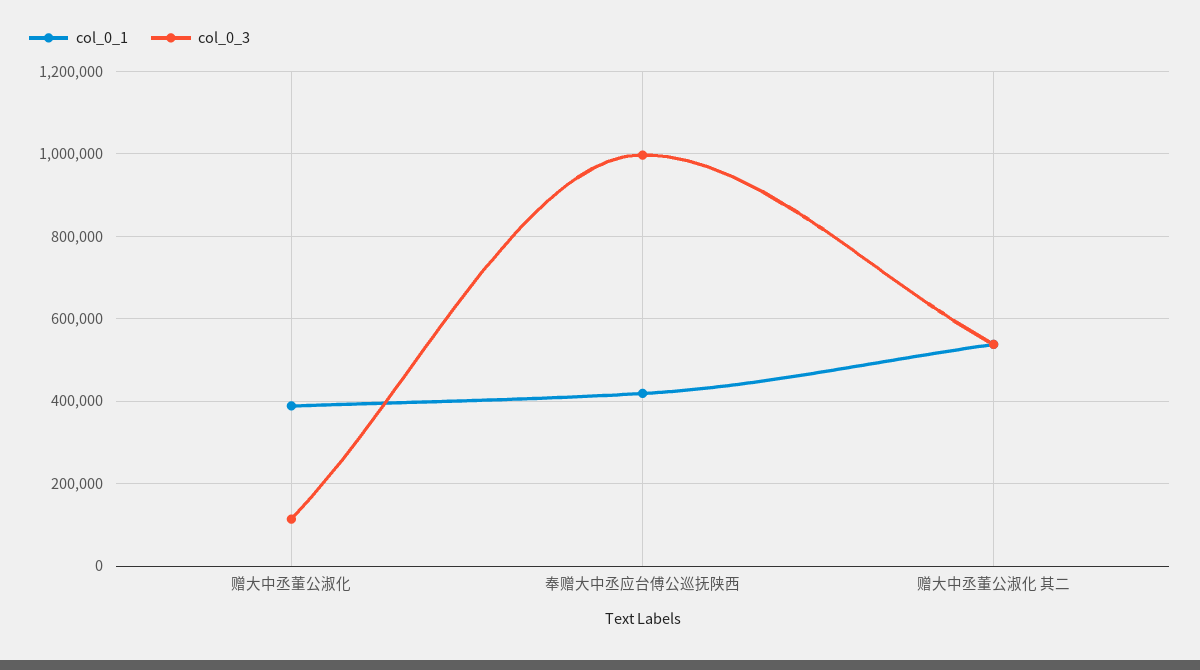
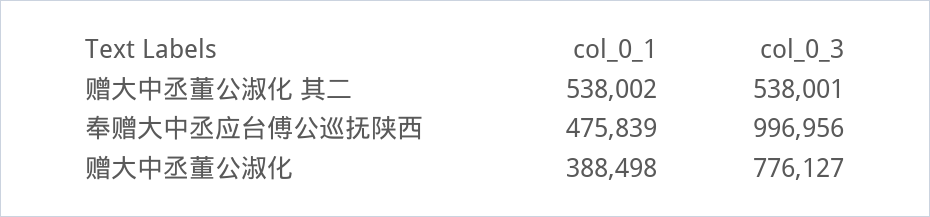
  {
    "col_0_1": {
      "赠大中丞董公淑化": 388498,
-     "奉赠大中丞应台傅公巡抚陕西": 420000,
+     "奉赠大中丞应台傅公巡抚陕西": 475839,
      "赠大中丞董公淑化 其二": 538002
    },
    "col_0_3": {
-     "赠大中丞董公淑化": 120000,
+     "赠大中丞董公淑化": 776127,
      "奉赠大中丞应台傅公巡抚陕西": 996956,
      "赠大中丞董公淑化 其二": 538001
    }
  }

